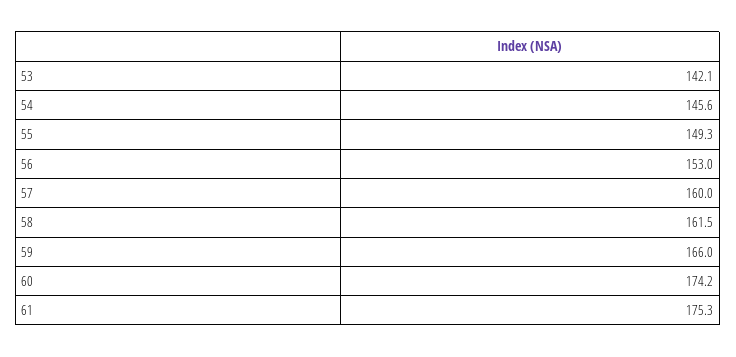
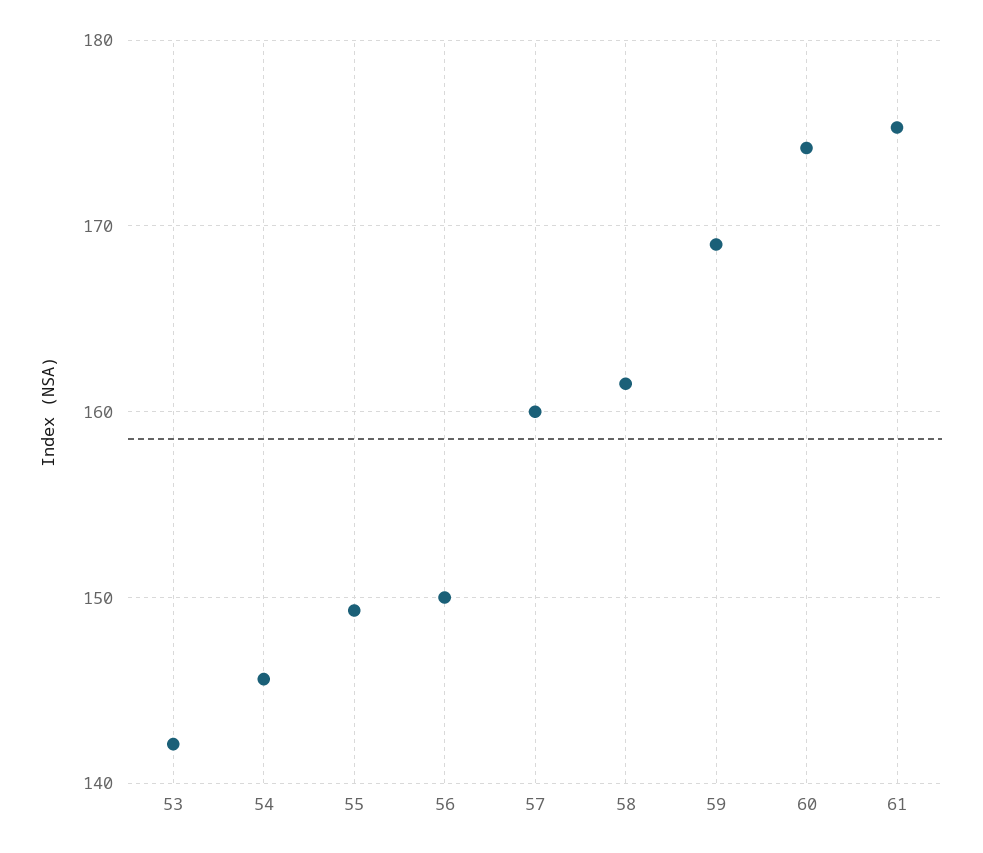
  {
    "53": 142.1,
    "54": 145.6,
    "55": 149.3,
-   "56": 153,
+   "56": 150,
    "57": 160,
    "58": 161.5,
-   "59": 166,
+   "59": 169,
    "60": 174.2,
    "61": 175.3
  }

